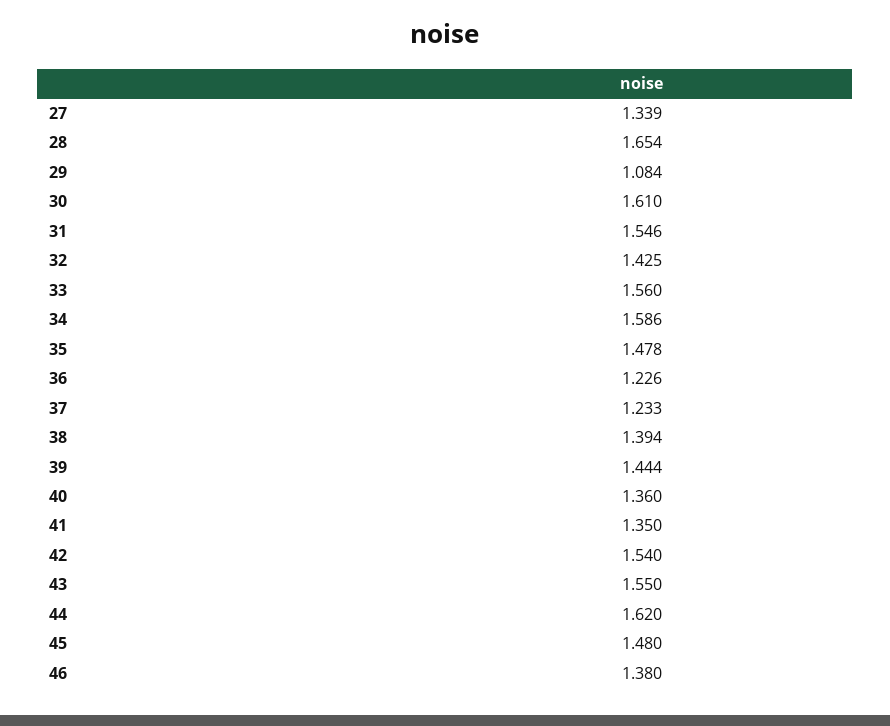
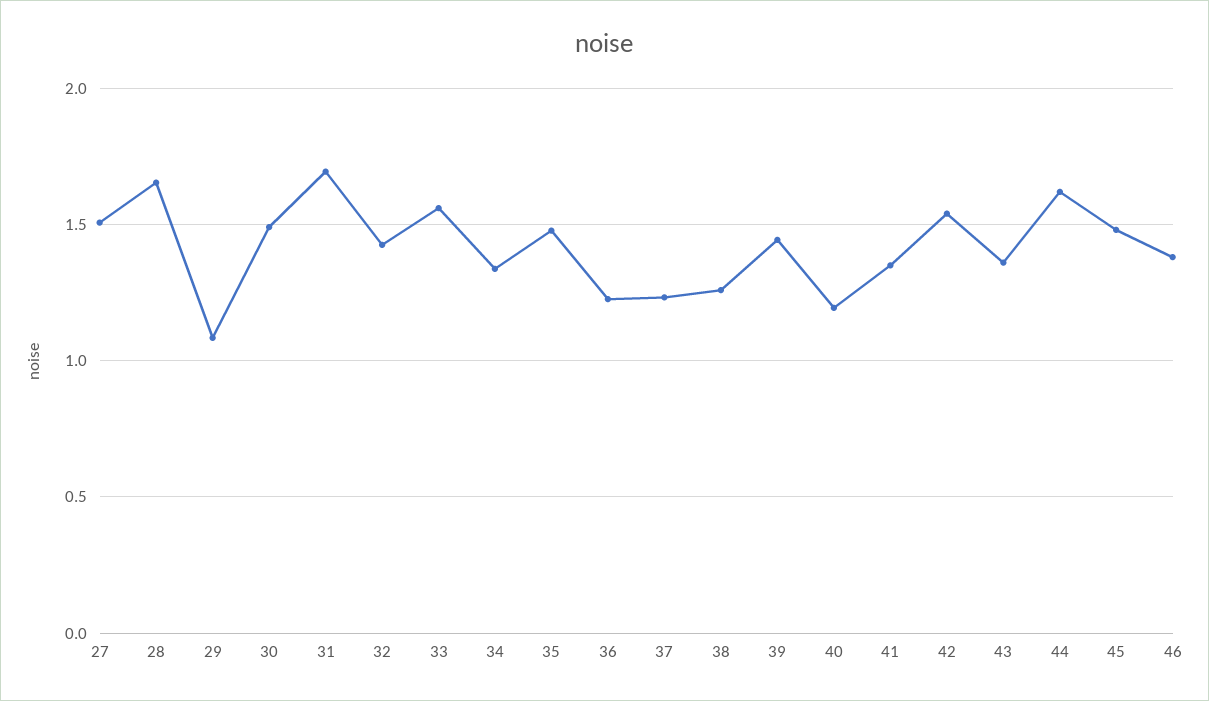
  {
-   "27": 1.339,
+   "27": 1.5,
    "28": 1.654,
    "29": 1.084,
-   "30": 1.61,
+   "30": 1.5,
-   "31": 1.546,
+   "31": 1.7,
    "32": 1.425,
    "33": 1.56,
-   "34": 1.586,
+   "34": 1.35,
    "35": 1.478,
    "36": 1.226,
    "37": 1.233,
-   "38": 1.394,
+   "38": 1.25,
    "39": 1.444,
-   "40": 1.36,
+   "40": 1.2,
    "41": 1.35,
    "42": 1.54,
-   "43": 1.55,
+   "43": 1.35,
    "44": 1.62,
    "45": 1.48,
    "46": 1.38
  }

